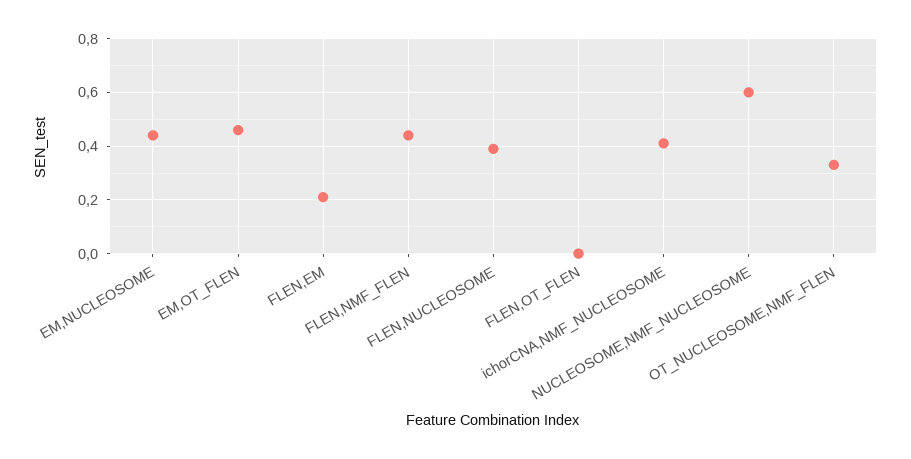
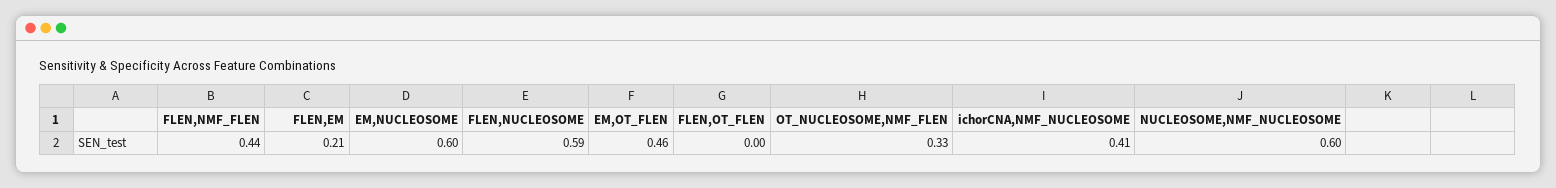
  {
-   "EM,NUCLEOSOME": 0.45,
+   "EM,NUCLEOSOME": 0.6,
    "EM,OT_FLEN": 0.46,
    "FLEN,EM": 0.21,
    "FLEN,NMF_FLEN": 0.44,
-   "FLEN,NUCLEOSOME": 0.4,
+   "FLEN,NUCLEOSOME": 0.59,
    "FLEN,OT_FLEN": 0,
    "ichorCNA,NMF_NUCLEOSOME": 0.41,
    "NUCLEOSOME,NMF_NUCLEOSOME": 0.6,
    "OT_NUCLEOSOME,NMF_FLEN": 0.33
  }

